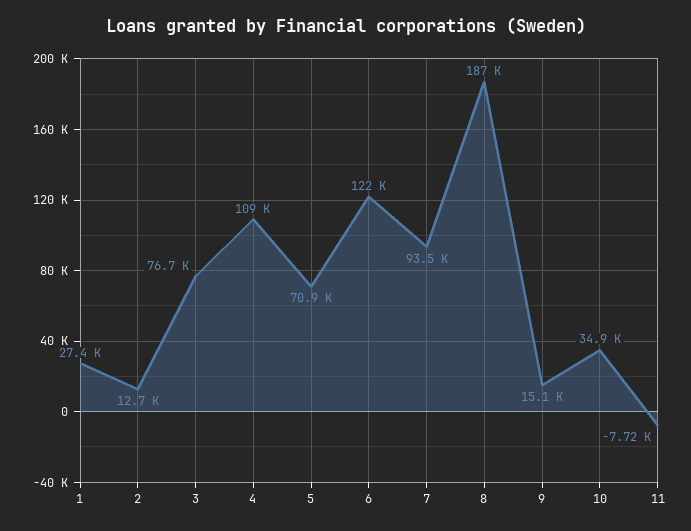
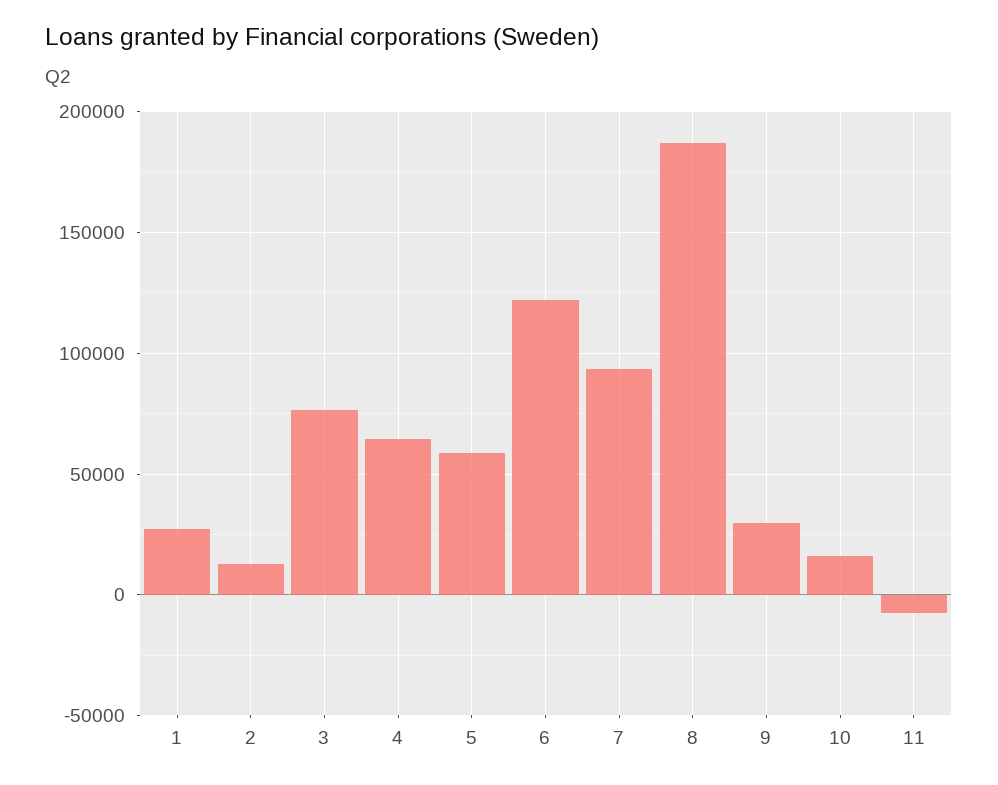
  {
    "1": 27400,
    "2": 12700,
    "3": 76700,
-   "4": 109000,
+   "4": 65000,
-   "5": 70900,
+   "5": 60000,
    "6": 122000,
    "7": 93500,
    "8": 187000,
-   "9": 15100,
+   "9": 30000,
-   "10": 34900,
+   "10": 15000,
    "11": -7720
  }

